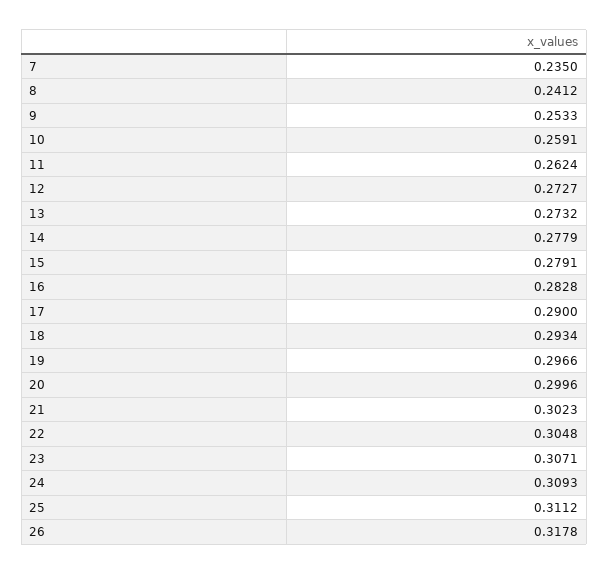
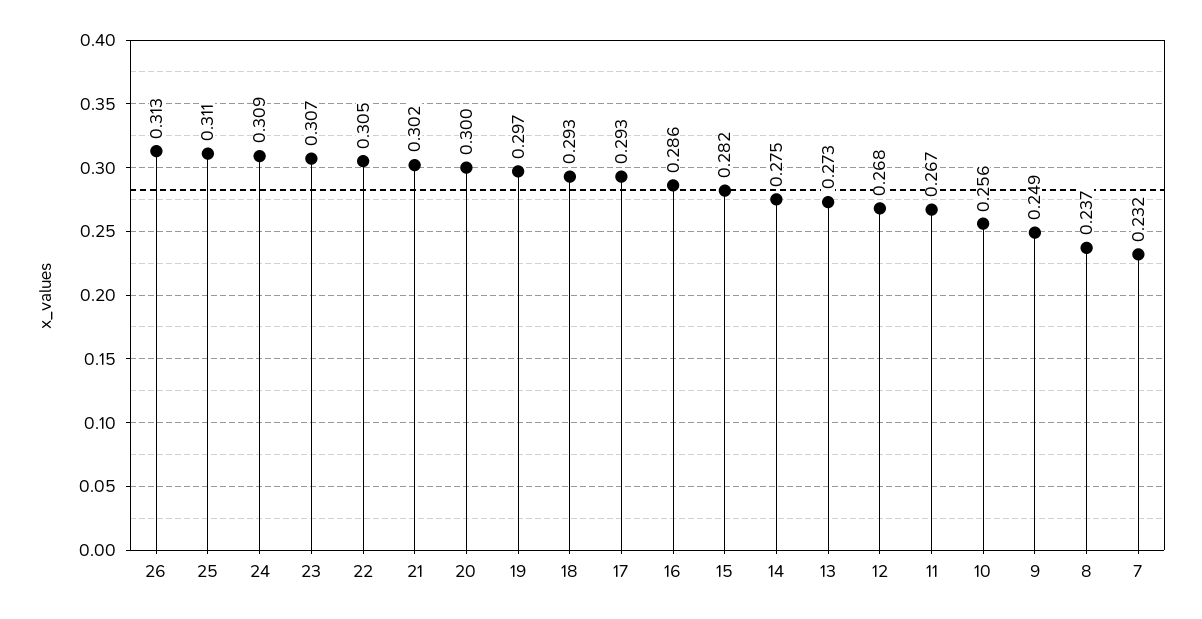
  {
-   "7": 0.235,
+   "7": 0.232,
-   "8": 0.2412,
+   "8": 0.237,
-   "9": 0.2533,
+   "9": 0.249,
-   "10": 0.2591,
+   "10": 0.256,
-   "11": 0.2624,
+   "11": 0.267,
-   "12": 0.2727,
+   "12": 0.268,
    "13": 0.2732,
-   "14": 0.2779,
+   "14": 0.275,
-   "15": 0.2791,
+   "15": 0.282,
-   "16": 0.2828,
+   "16": 0.286,
-   "17": 0.29,
+   "17": 0.293,
    "18": 0.2934,
    "19": 0.2966,
    "20": 0.2996,
    "21": 0.3023,
    "22": 0.3048,
    "23": 0.3071,
    "24": 0.3093,
    "25": 0.3112,
-   "26": 0.3178
+   "26": 0.313
  }

